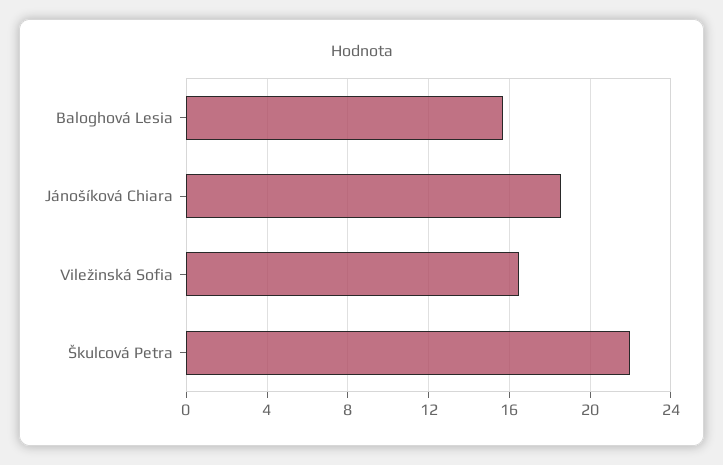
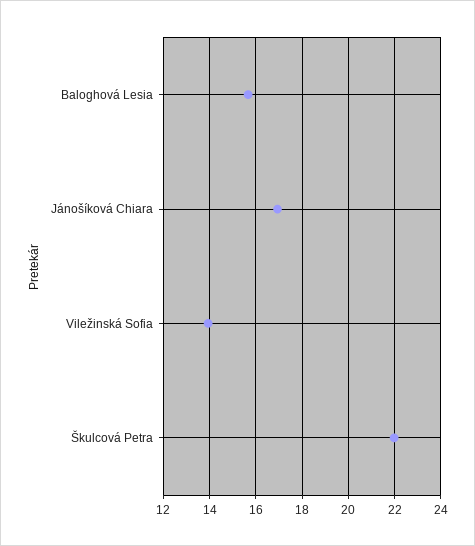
  {
    "Baloghová Lesia": 15.5,
-   "Jánošíková Chiara": 18.5,
+   "Jánošíková Chiara": 17,
-   "Viležinská Sofia": 16.5,
+   "Viležinská Sofia": 14,
    "Škulcová Petra": 22
  }

